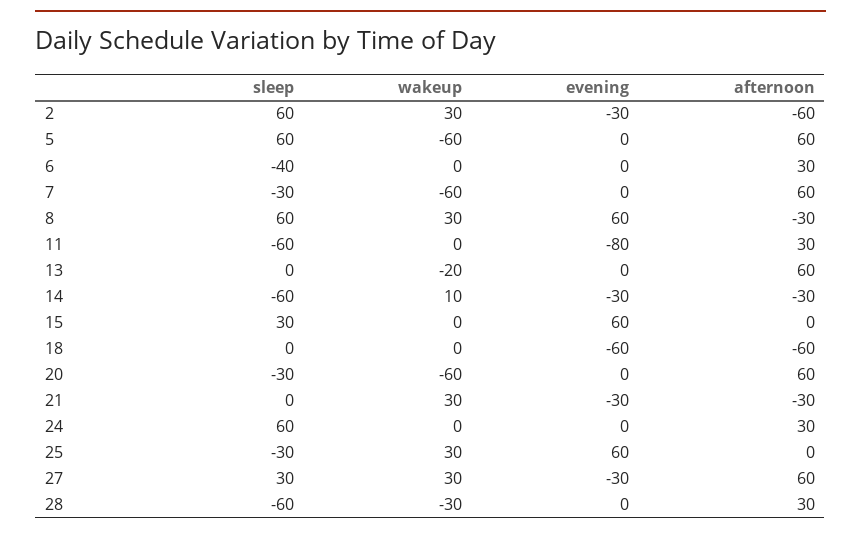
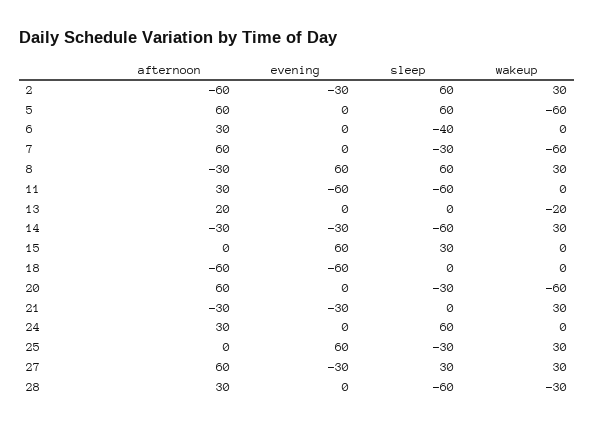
  {
    "sleep": {
      "2": 60,
      "5": 60,
      "6": -40,
      "7": -30,
      "8": 60,
      "11": -60,
      "13": 0,
      "14": -60,
      "15": 30,
      "18": 0,
      "20": -30,
      "21": 0,
      "24": 60,
      "25": -30,
      "27": 30,
      "28": -60
    },
    "wakeup": {
      "2": 30,
      "5": -60,
      "6": 0,
      "7": -60,
      "8": 30,
      "11": 0,
      "13": -20,
-     "14": 10,
+     "14": 30,
      "15": 0,
      "18": 0,
      "20": -60,
      "21": 30,
      "24": 0,
      "25": 30,
      "27": 30,
      "28": -30
    },
    "evening": {
      "2": -30,
      "5": 0,
      "6": 0,
      "7": 0,
      "8": 60,
-     "11": -80,
+     "11": -60,
      "13": 0,
      "14": -30,
      "15": 60,
      "18": -60,
      "20": 0,
      "21": -30,
      "24": 0,
      "25": 60,
      "27": -30,
      "28": 0
    },
    "afternoon": {
      "2": -60,
      "5": 60,
      "6": 30,
      "7": 60,
      "8": -30,
      "11": 30,
-     "13": 60,
+     "13": 20,
      "14": -30,
      "15": 0,
      "18": -60,
      "20": 60,
      "21": -30,
      "24": 30,
      "25": 0,
      "27": 60,
      "28": 30
    }
  }

